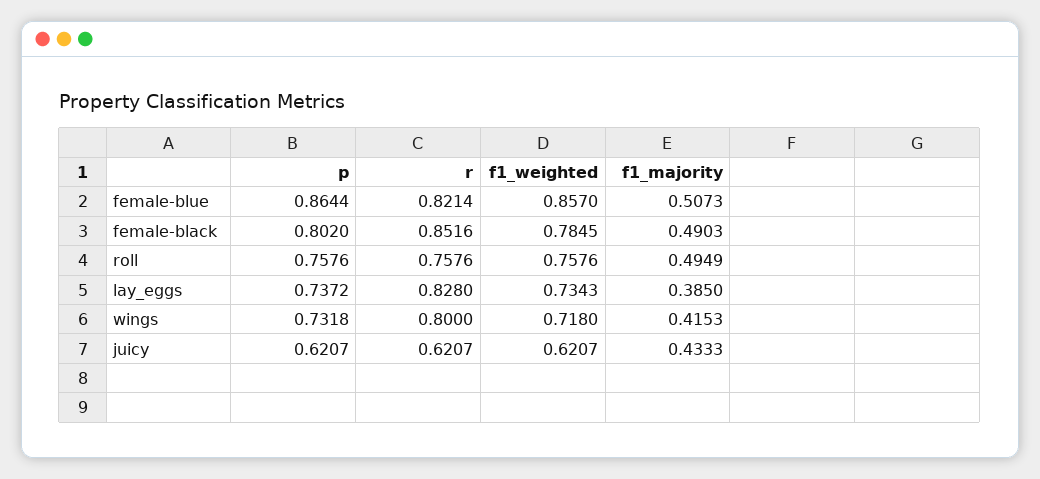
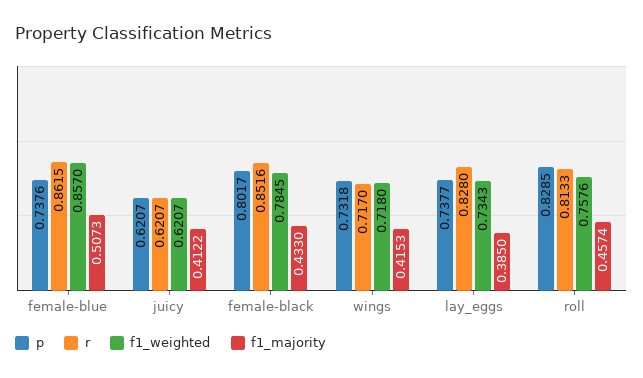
  {
    "p": {
-     "female-blue": 0.8644,
+     "female-blue": 0.7376,
-     "female-black": 0.802,
+     "female-black": 0.8017,
-     "roll": 0.7576,
+     "roll": 0.8285,
-     "lay_eggs": 0.7372,
+     "lay_eggs": 0.7377,
      "wings": 0.7318,
      "juicy": 0.6207
    },
    "r": {
-     "female-blue": 0.8214,
+     "female-blue": 0.8615,
      "female-black": 0.8516,
-     "roll": 0.7576,
+     "roll": 0.8133,
      "lay_eggs": 0.828,
-     "wings": 0.8,
+     "wings": 0.717,
      "juicy": 0.6207
    },
    "f1_weighted": {
      "female-blue": 0.857,
      "female-black": 0.7845,
      "roll": 0.7576,
      "lay_eggs": 0.7343,
      "wings": 0.718,
      "juicy": 0.6207
    },
    "f1_majority": {
      "female-blue": 0.5073,
-     "female-black": 0.4903,
+     "female-black": 0.433,
-     "roll": 0.4949,
+     "roll": 0.4574,
      "lay_eggs": 0.385,
      "wings": 0.4153,
-     "juicy": 0.4333
+     "juicy": 0.4122
    }
  }

